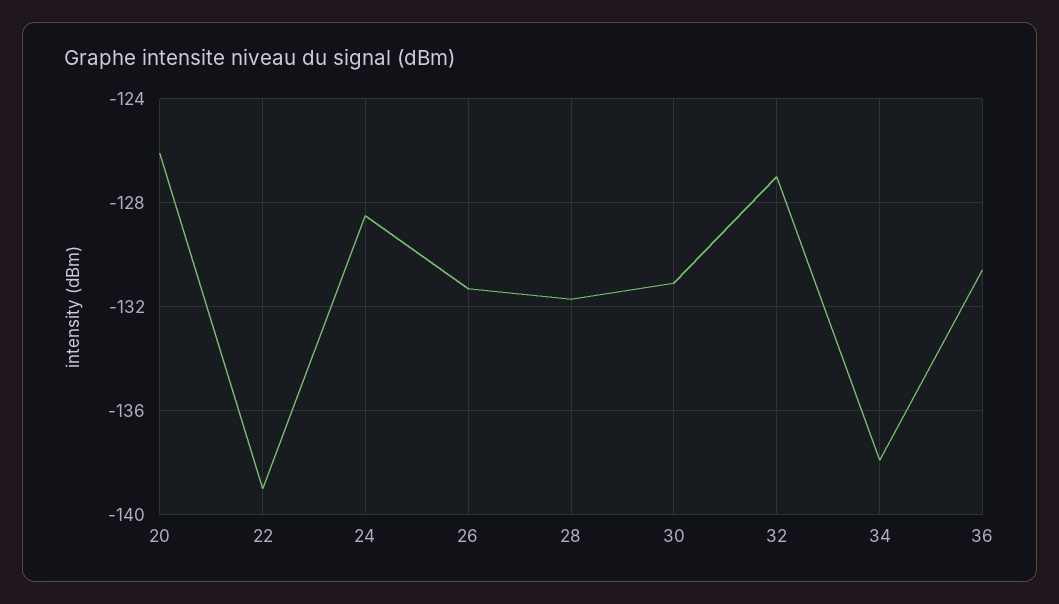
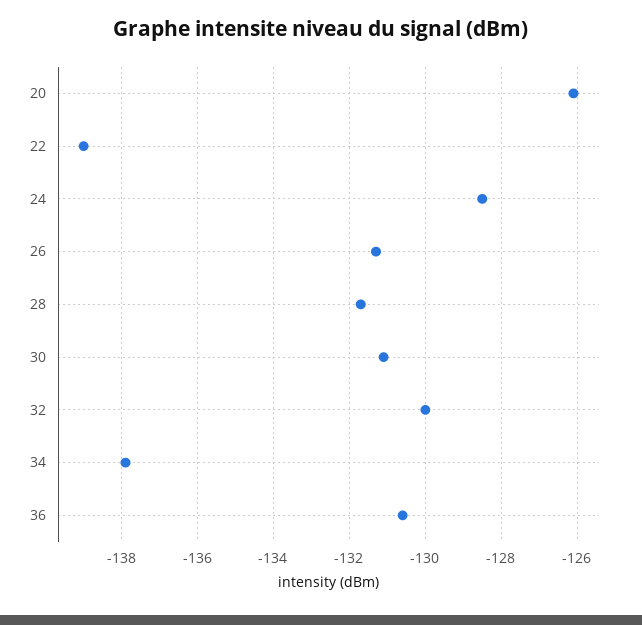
  {
    "20": -126,
    "22": -139,
    "24": -128.5,
    "26": -131.5,
    "28": -131.5,
    "30": -131,
-   "32": -127,
+   "32": -130,
    "34": -138,
    "36": -130.5
  }

